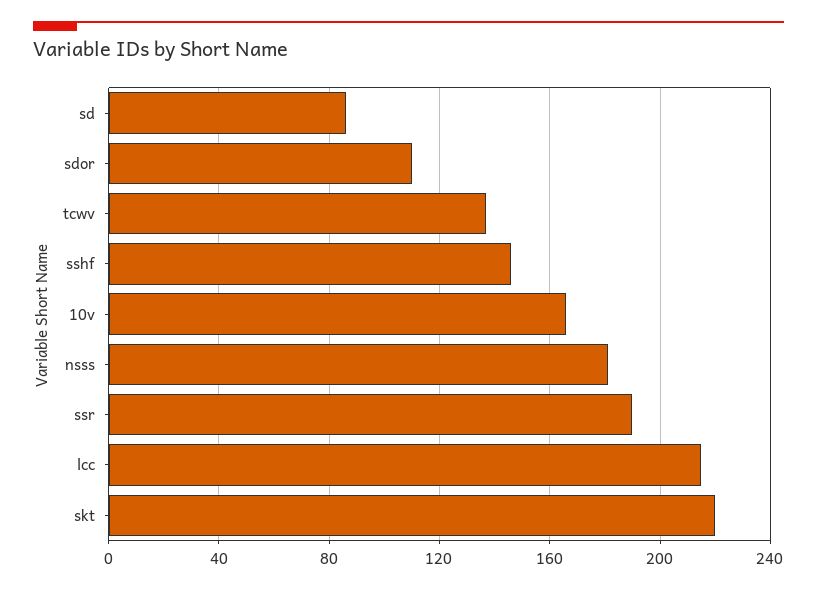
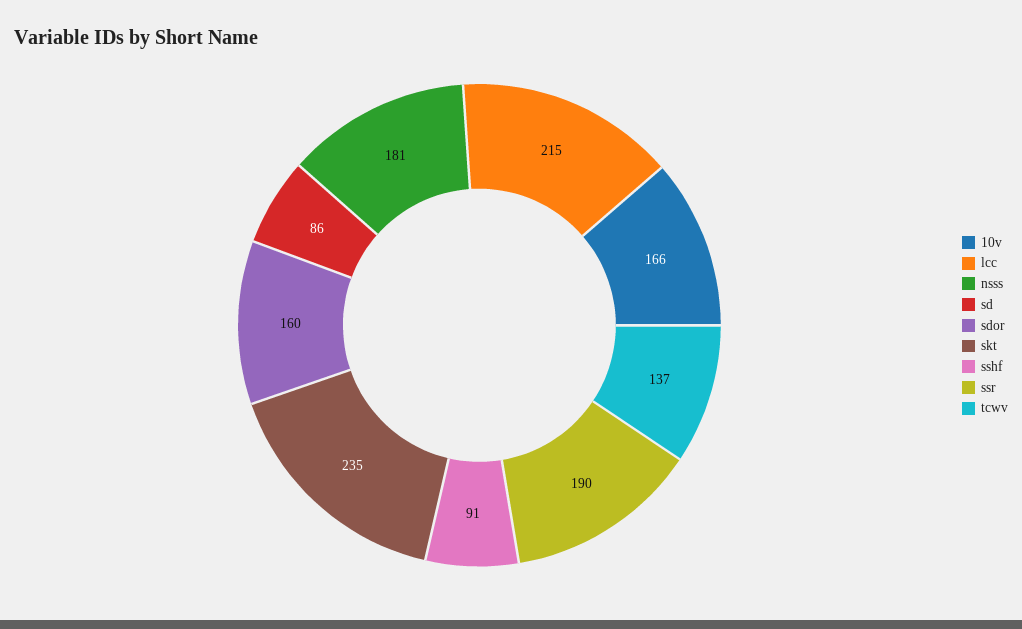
  {
    "sd": 86,
-   "sdor": 110,
+   "sdor": 160,
    "tcwv": 137,
-   "sshf": 145,
+   "sshf": 91,
    "10v": 166,
    "nsss": 181,
    "ssr": 190,
    "lcc": 215,
-   "skt": 220
+   "skt": 235
  }

